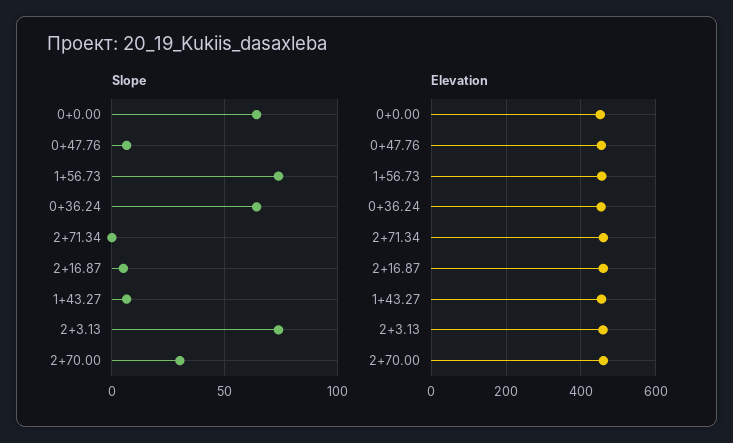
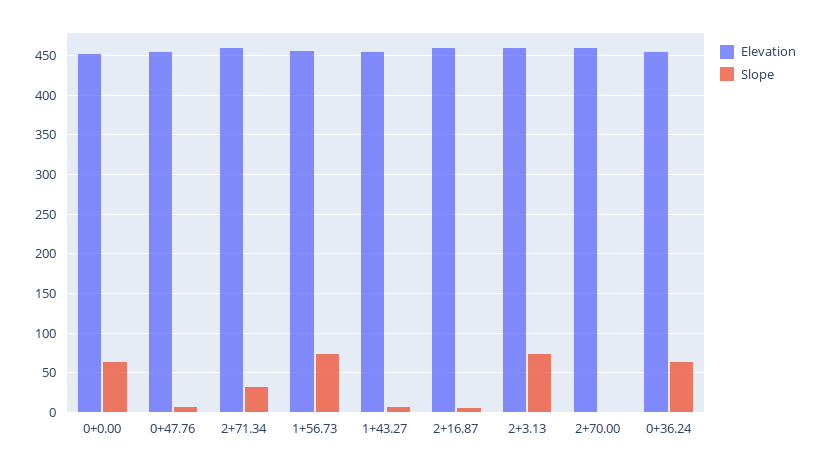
  {
    "Slope": {
      "0+0.00": 65,
      "0+47.76": 5,
      "1+56.73": 75,
      "0+36.24": 65,
-     "2+71.34": 0,
+     "2+71.34": 30,
      "2+16.87": 5,
      "1+43.27": 5,
      "2+3.13": 75,
-     "2+70.00": 30
+     "2+70.00": 0
    },
    "Elevation": {
      "0+0.00": 450,
      "0+47.76": 450,
      "1+56.73": 460,
      "0+36.24": 450,
      "2+71.34": 460,
      "2+16.87": 460,
      "1+43.27": 450,
      "2+3.13": 460,
      "2+70.00": 460
    }
  }

